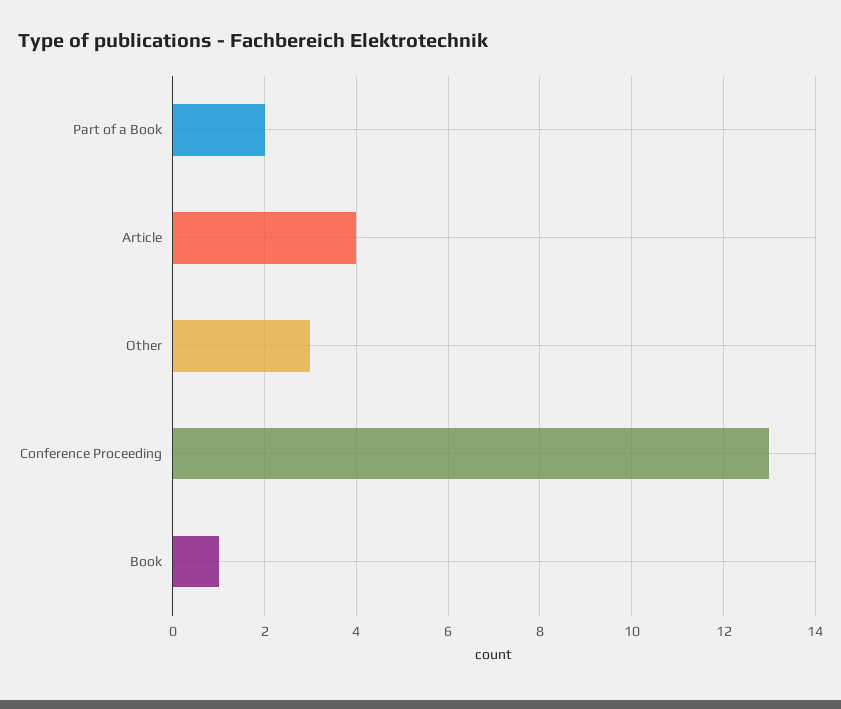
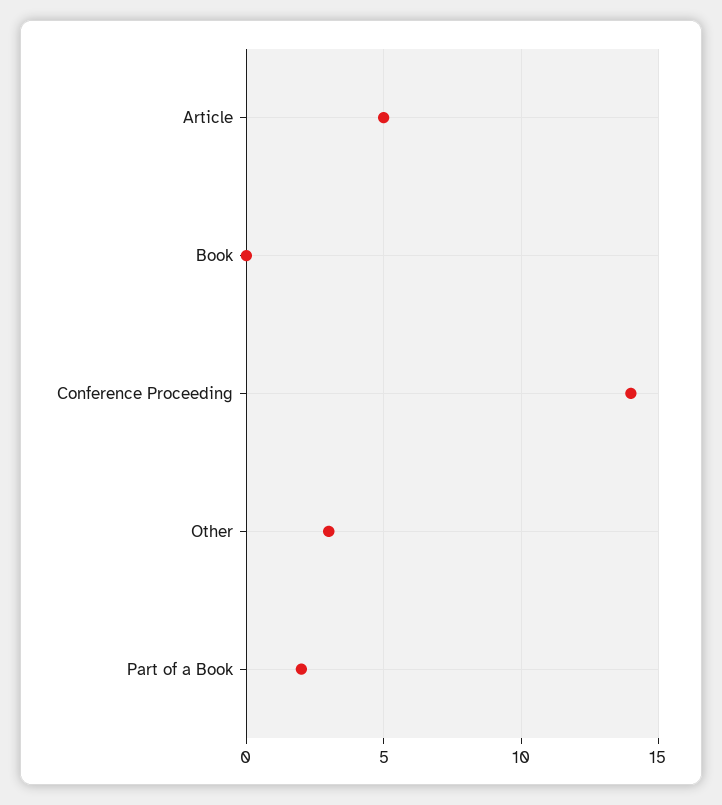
  {
    "Part of a Book": 2,
-   "Article": 4,
+   "Article": 5,
    "Other": 3,
-   "Conference Proceeding": 13,
+   "Conference Proceeding": 14,
-   "Book": 1
+   "Book": 0
  }

